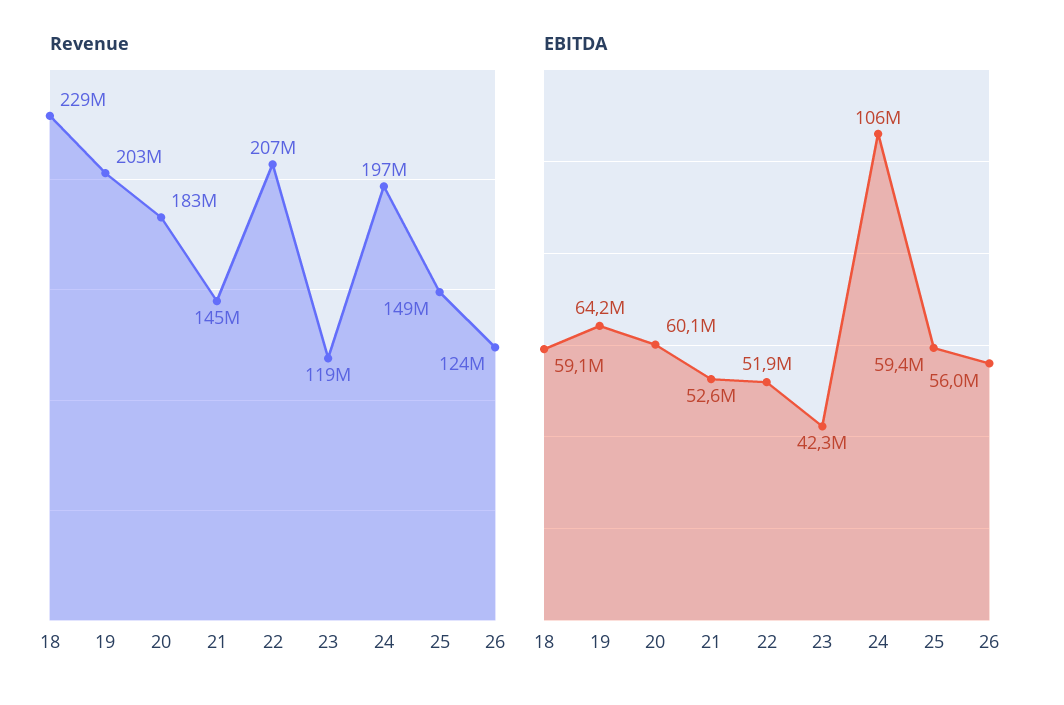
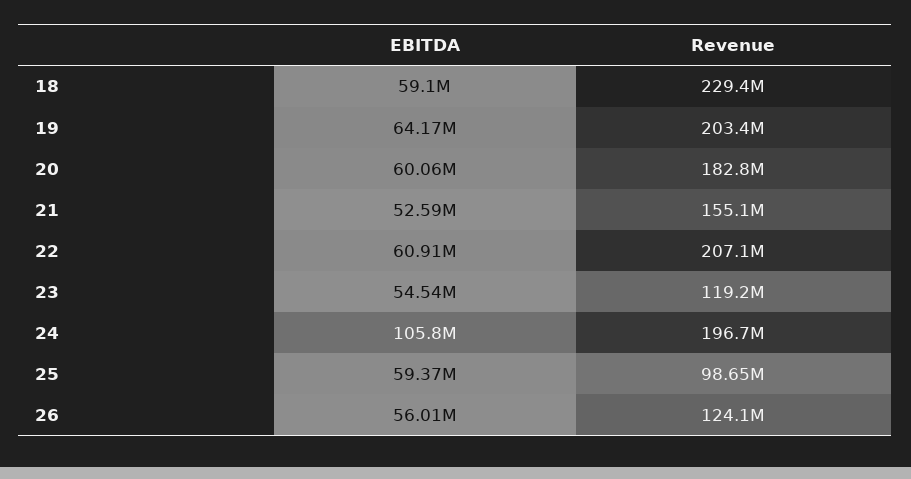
  {
    "Revenue": {
      "18": 229400000,
      "19": 203400000,
      "20": 182800000,
-     "21": 145000000,
+     "21": 155100000,
      "22": 207100000,
      "23": 119200000,
      "24": 196700000,
-     "25": 149000000,
+     "25": 98650000,
      "26": 124100000
    },
    "EBITDA": {
      "18": 59100000,
      "19": 64170000,
      "20": 60060000,
      "21": 52590000,
-     "22": 51900000,
+     "22": 60910000,
-     "23": 42300000,
+     "23": 54540000,
      "24": 105800000,
      "25": 59370000,
      "26": 56010000
    }
  }

